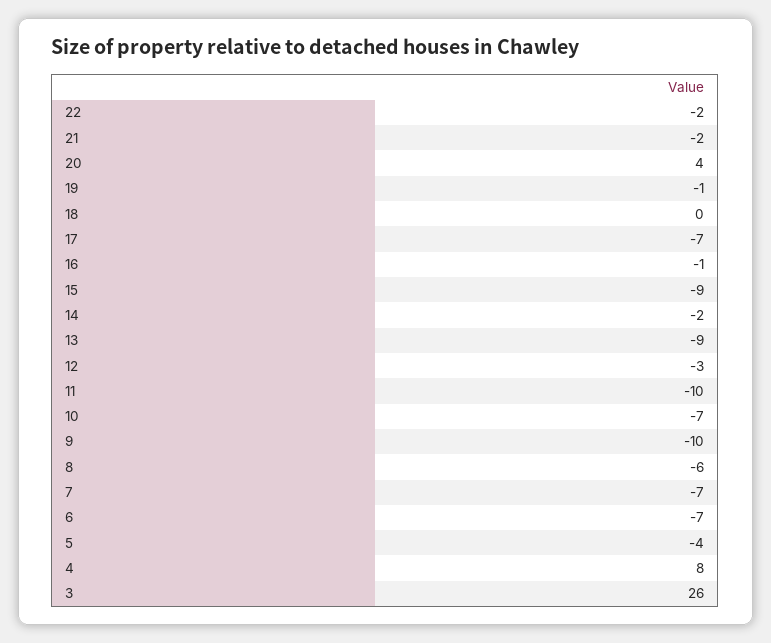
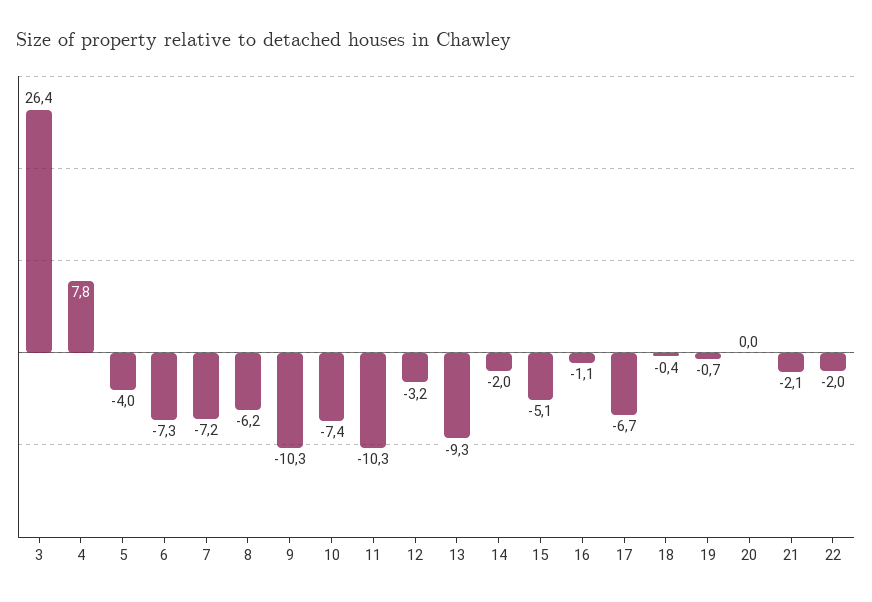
  {
    "22": -2,
    "21": -2.1,
-   "20": 4,
+   "20": 0,
    "19": -0.7,
    "18": -0.4,
    "17": -6.7,
    "16": -1.1,
-   "15": -9,
+   "15": -5.1,
    "14": -2,
    "13": -9.3,
    "12": -3.2,
    "11": -10.3,
    "10": -7.4,
    "9": -10.3,
    "8": -6.2,
    "7": -7.2,
    "6": -7.3,
    "5": -4,
    "4": 7.8,
    "3": 26.4
  }

